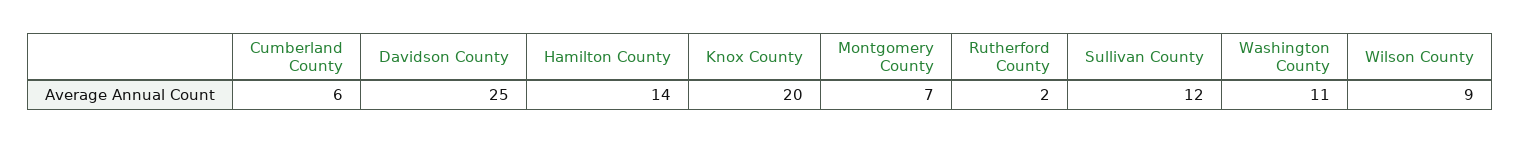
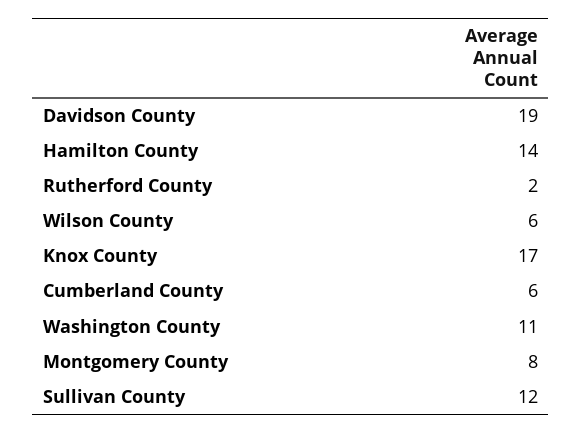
  {
    "Cumberland County": 6,
-   "Davidson County": 25,
+   "Davidson County": 19,
    "Hamilton County": 14,
-   "Knox County": 20,
+   "Knox County": 17,
-   "Montgomery County": 7,
+   "Montgomery County": 8,
    "Rutherford County": 2,
    "Sullivan County": 12,
    "Washington County": 11,
-   "Wilson County": 9
+   "Wilson County": 6
  }

